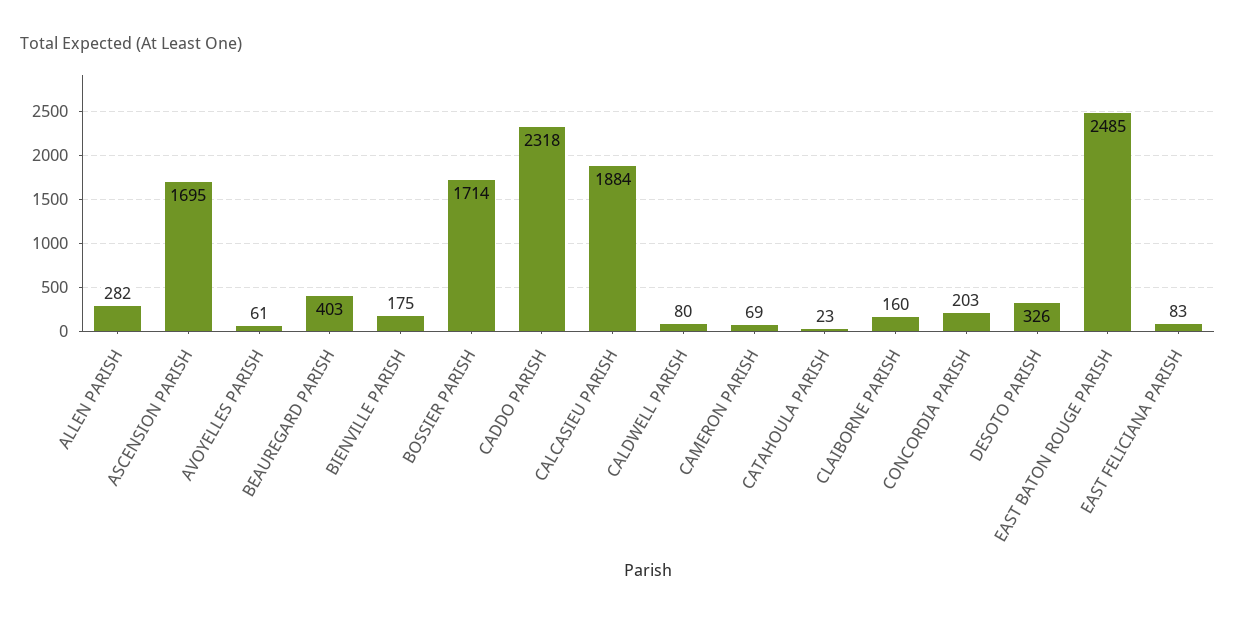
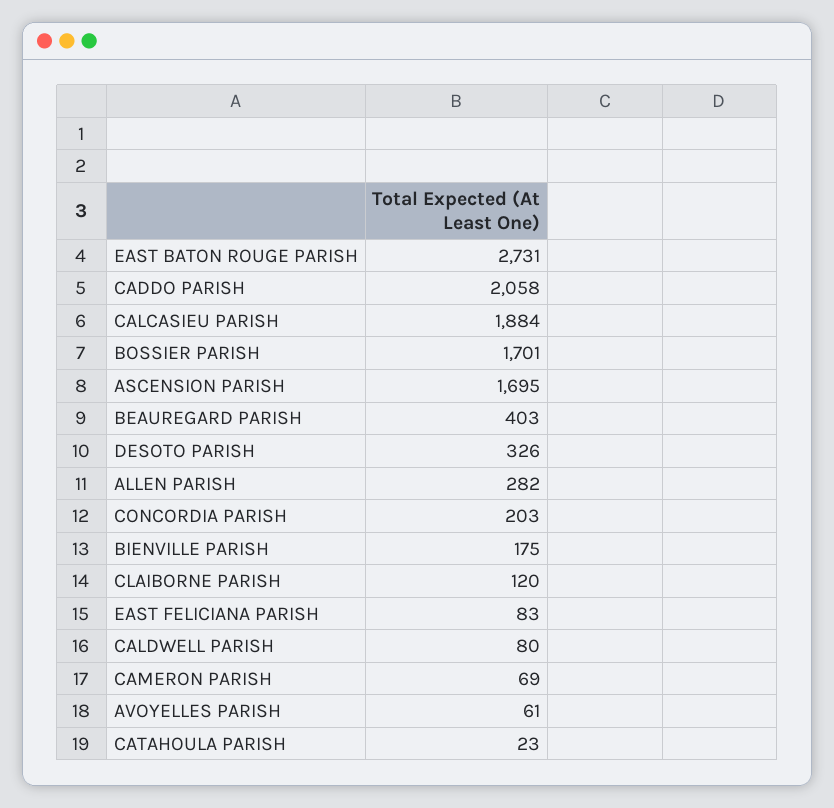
  {
    "ALLEN PARISH": 282,
    "ASCENSION PARISH": 1695,
    "AVOYELLES PARISH": 61,
    "BEAUREGARD PARISH": 403,
    "BIENVILLE PARISH": 175,
-   "BOSSIER PARISH": 1714,
+   "BOSSIER PARISH": 1701,
-   "CADDO PARISH": 2318,
+   "CADDO PARISH": 2058,
    "CALCASIEU PARISH": 1884,
    "CALDWELL PARISH": 80,
    "CAMERON PARISH": 69,
    "CATAHOULA PARISH": 23,
-   "CLAIBORNE PARISH": 160,
+   "CLAIBORNE PARISH": 120,
    "CONCORDIA PARISH": 203,
    "DESOTO PARISH": 326,
-   "EAST BATON ROUGE PARISH": 2485,
+   "EAST BATON ROUGE PARISH": 2731,
    "EAST FELICIANA PARISH": 83
  }

